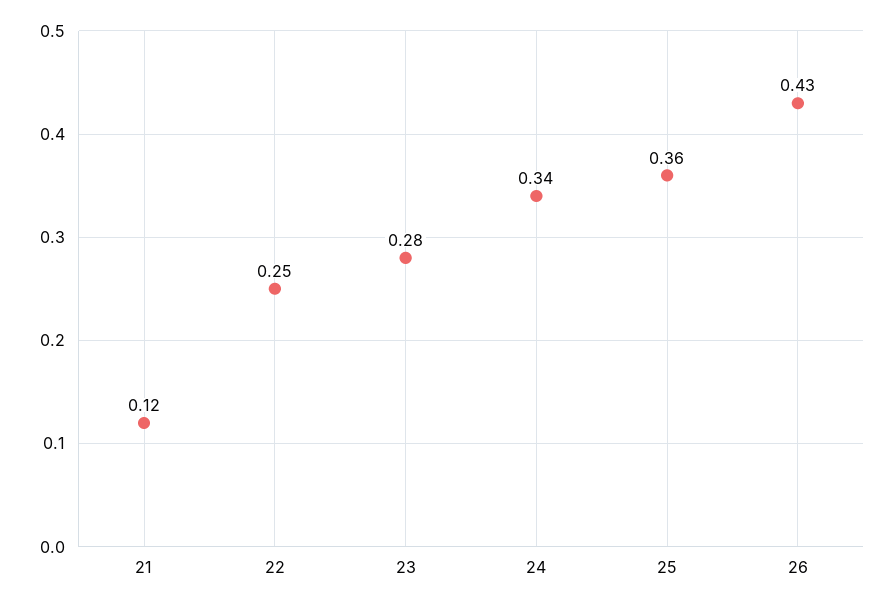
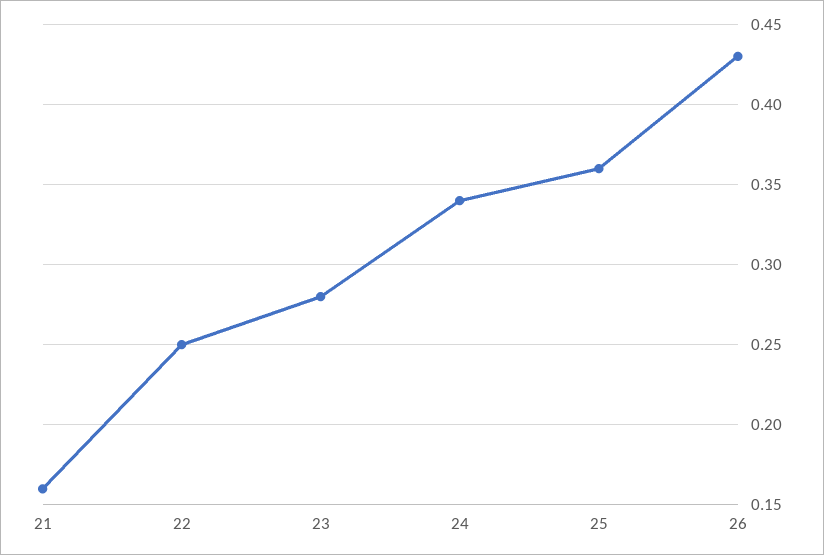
  {
-   "21": 0.12,
+   "21": 0.16,
    "22": 0.25,
    "23": 0.28,
    "24": 0.34,
    "25": 0.36,
    "26": 0.43
  }

